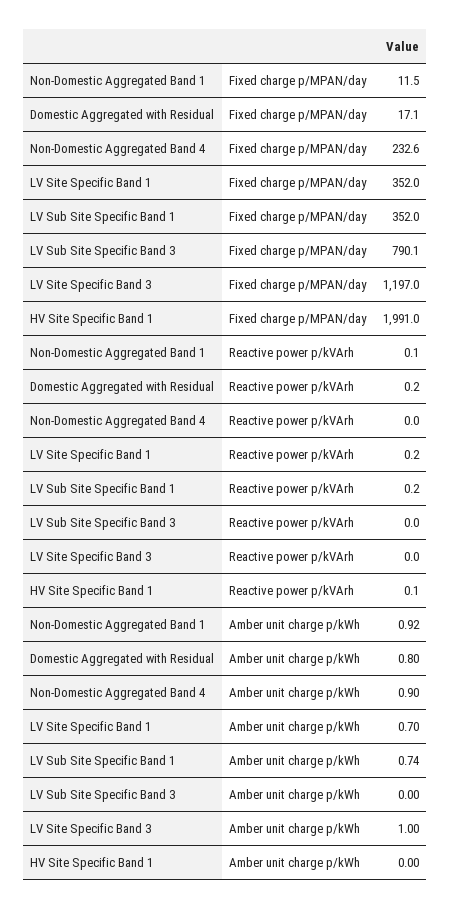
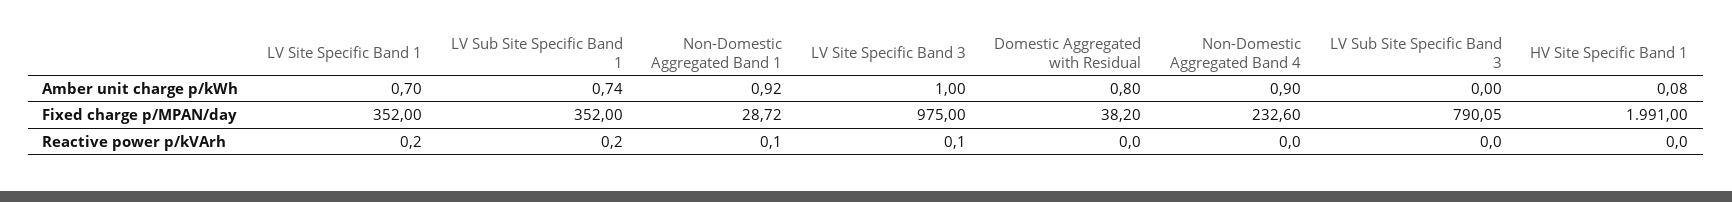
  {
    "Non-Domestic Aggregated Band 1": {
-     "Fixed charge p/MPAN/day": 11.5,
+     "Fixed charge p/MPAN/day": 28.72,
      "Reactive power p/kVArh": 0.1,
      "Amber unit charge p/kWh": 0.92
    },
    "Domestic Aggregated with Residual": {
-     "Fixed charge p/MPAN/day": 17.1,
+     "Fixed charge p/MPAN/day": 38.2,
-     "Reactive power p/kVArh": 0.2,
+     "Reactive power p/kVArh": 0,
      "Amber unit charge p/kWh": 0.8
    },
    "Non-Domestic Aggregated Band 4": {
      "Fixed charge p/MPAN/day": 232.6,
      "Reactive power p/kVArh": 0,
      "Amber unit charge p/kWh": 0.9
    },
    "LV Site Specific Band 1": {
      "Fixed charge p/MPAN/day": 352,
      "Reactive power p/kVArh": 0.2,
      "Amber unit charge p/kWh": 0.7
    },
    "LV Sub Site Specific Band 1": {
      "Fixed charge p/MPAN/day": 352,
      "Reactive power p/kVArh": 0.2,
      "Amber unit charge p/kWh": 0.74
    },
    "LV Sub Site Specific Band 3": {
      "Fixed charge p/MPAN/day": 790.05,
      "Reactive power p/kVArh": 0,
      "Amber unit charge p/kWh": 0
    },
    "LV Site Specific Band 3": {
-     "Fixed charge p/MPAN/day": 1197,
+     "Fixed charge p/MPAN/day": 975,
-     "Reactive power p/kVArh": 0,
+     "Reactive power p/kVArh": 0.1,
      "Amber unit charge p/kWh": 1
    },
    "HV Site Specific Band 1": {
      "Fixed charge p/MPAN/day": 1991,
-     "Reactive power p/kVArh": 0.1,
+     "Reactive power p/kVArh": 0,
-     "Amber unit charge p/kWh": 0
+     "Amber unit charge p/kWh": 0.08
    }
  }

